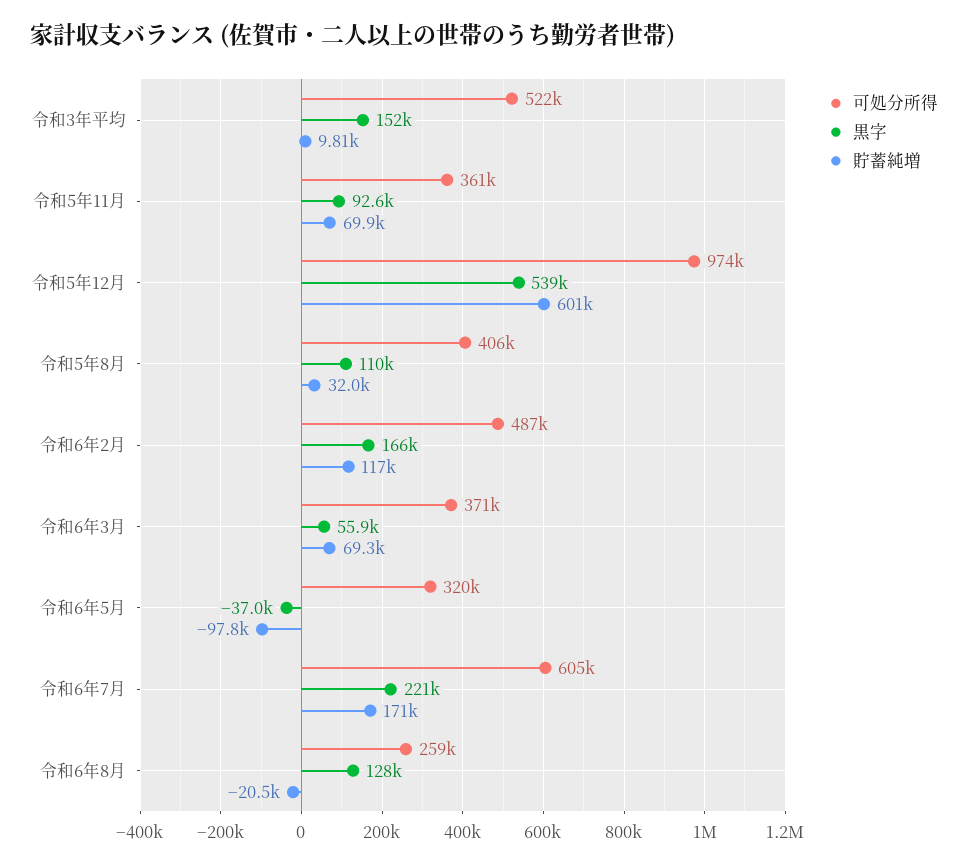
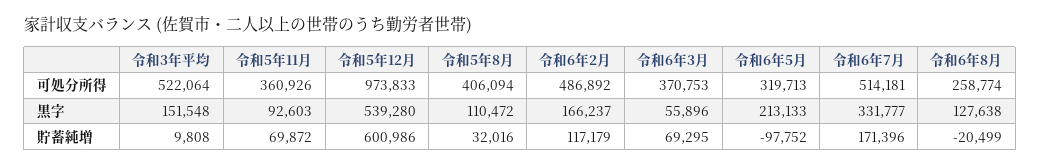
  {
    "可処分所得": {
      "令和3年平均": 522064,
      "令和5年11月": 360926,
      "令和5年12月": 973833,
      "令和5年8月": 406094,
      "令和6年2月": 486892,
      "令和6年3月": 370753,
      "令和6年5月": 319713,
-     "令和6年7月": 605000,
+     "令和6年7月": 514181,
      "令和6年8月": 258774
    },
    "黒字": {
      "令和3年平均": 151548,
      "令和5年11月": 92603,
      "令和5年12月": 539280,
      "令和5年8月": 110472,
      "令和6年2月": 166237,
      "令和6年3月": 55896,
-     "令和6年5月": -37000,
+     "令和6年5月": 213133,
-     "令和6年7月": 221000,
+     "令和6年7月": 331777,
      "令和6年8月": 127638
    },
    "貯蓄純増": {
      "令和3年平均": 9808,
      "令和5年11月": 69872,
      "令和5年12月": 600986,
      "令和5年8月": 32016,
      "令和6年2月": 117179,
      "令和6年3月": 69295,
      "令和6年5月": -97752,
      "令和6年7月": 171396,
      "令和6年8月": -20499
    }
  }

